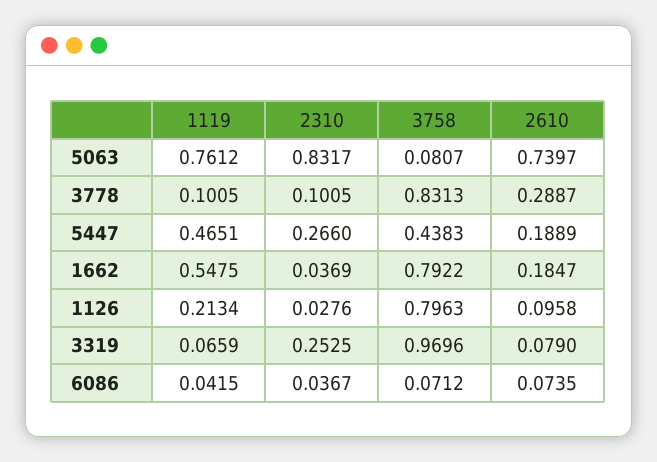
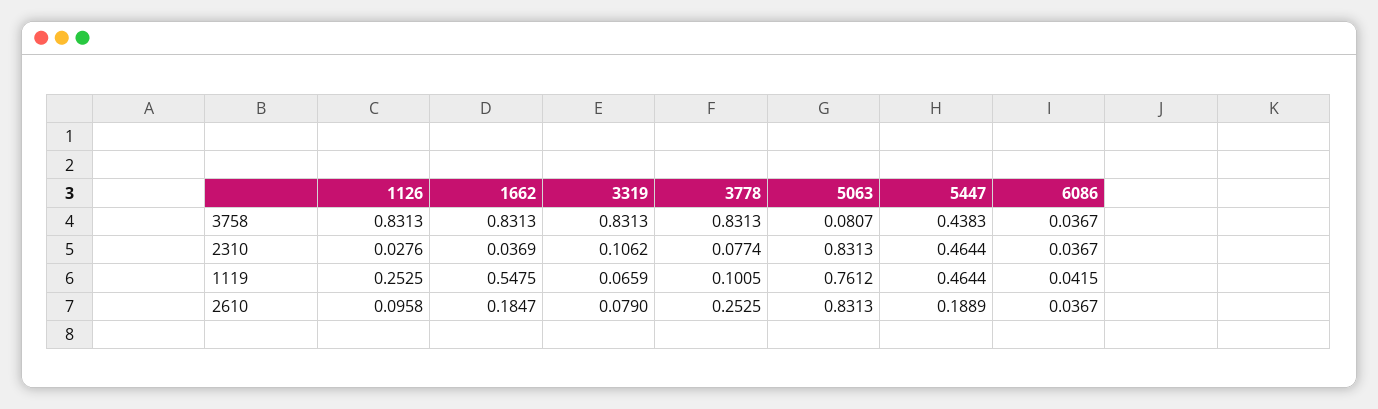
  {
    "1119": {
      "5063": 0.7612,
      "3778": 0.1005,
-     "5447": 0.4651,
+     "5447": 0.4644,
      "1662": 0.5475,
-     "1126": 0.2134,
+     "1126": 0.2525,
      "3319": 0.0659,
      "6086": 0.0415
    },
    "2310": {
-     "5063": 0.8317,
+     "5063": 0.8313,
-     "3778": 0.1005,
+     "3778": 0.0774,
-     "5447": 0.266,
+     "5447": 0.4644,
      "1662": 0.0369,
      "1126": 0.0276,
-     "3319": 0.2525,
+     "3319": 0.1062,
      "6086": 0.0367
    },
    "3758": {
      "5063": 0.0807,
      "3778": 0.8313,
      "5447": 0.4383,
-     "1662": 0.7922,
+     "1662": 0.8313,
-     "1126": 0.7963,
+     "1126": 0.8313,
-     "3319": 0.9696,
+     "3319": 0.8313,
-     "6086": 0.0712
+     "6086": 0.0367
    },
    "2610": {
-     "5063": 0.7397,
+     "5063": 0.8313,
-     "3778": 0.2887,
+     "3778": 0.2525,
      "5447": 0.1889,
      "1662": 0.1847,
      "1126": 0.0958,
      "3319": 0.079,
-     "6086": 0.0735
+     "6086": 0.0367
    }
  }

